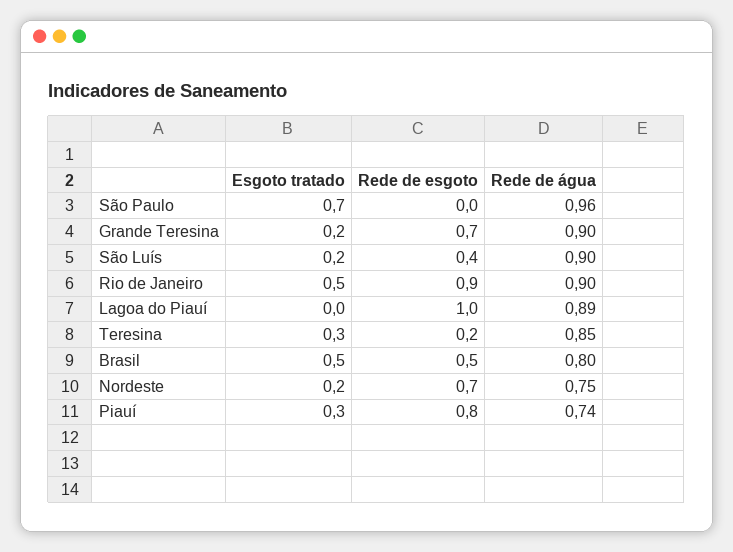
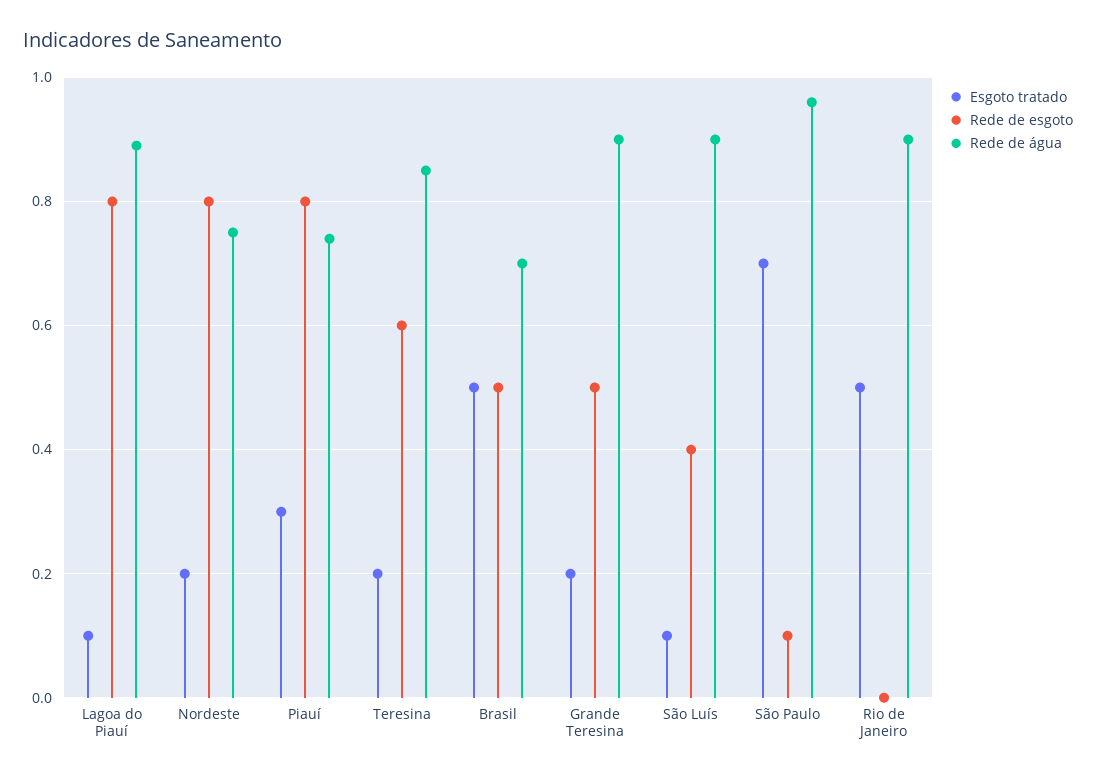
  {
    "Esgoto tratado": {
      "São Paulo": 0.7,
      "Grande Teresina": 0.2,
-     "São Luís": 0.2,
+     "São Luís": 0.1,
      "Rio de Janeiro": 0.5,
-     "Lagoa do Piauí": 0,
+     "Lagoa do Piauí": 0.1,
-     "Teresina": 0.3,
+     "Teresina": 0.2,
      "Brasil": 0.5,
      "Nordeste": 0.2,
      "Piauí": 0.3
    },
    "Rede de esgoto": {
-     "São Paulo": 0,
+     "São Paulo": 0.1,
-     "Grande Teresina": 0.7,
+     "Grande Teresina": 0.5,
      "São Luís": 0.4,
-     "Rio de Janeiro": 0.9,
+     "Rio de Janeiro": 0,
-     "Lagoa do Piauí": 1,
+     "Lagoa do Piauí": 0.8,
-     "Teresina": 0.2,
+     "Teresina": 0.6,
      "Brasil": 0.5,
-     "Nordeste": 0.7,
+     "Nordeste": 0.8,
      "Piauí": 0.8
    },
    "Rede de água": {
      "São Paulo": 0.96,
      "Grande Teresina": 0.9,
      "São Luís": 0.9,
      "Rio de Janeiro": 0.9,
      "Lagoa do Piauí": 0.89,
      "Teresina": 0.85,
-     "Brasil": 0.8,
+     "Brasil": 0.7,
      "Nordeste": 0.75,
      "Piauí": 0.74
    }
  }

